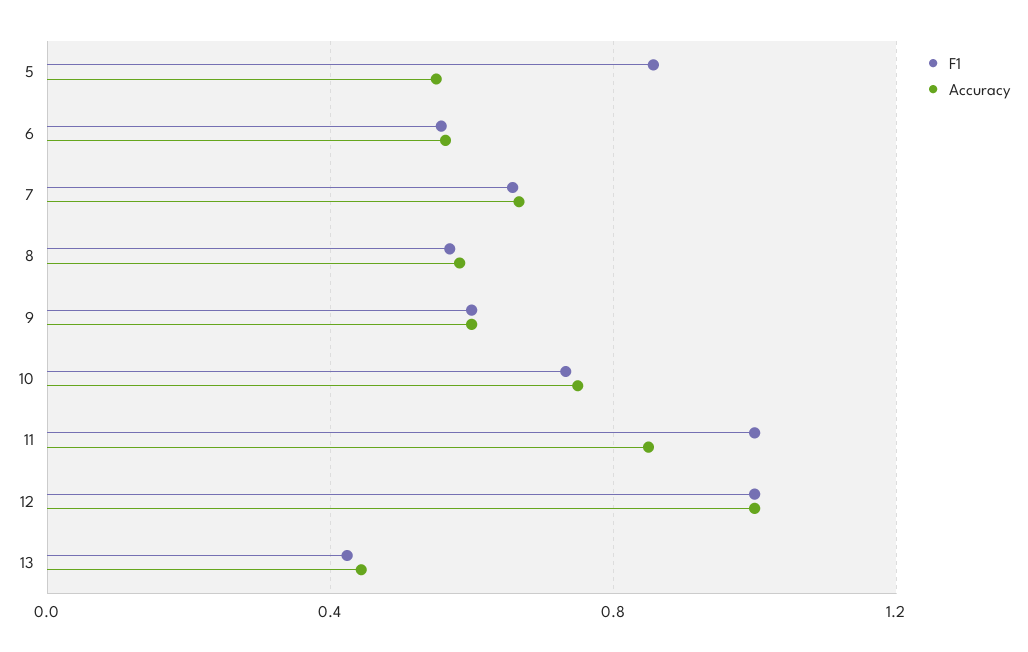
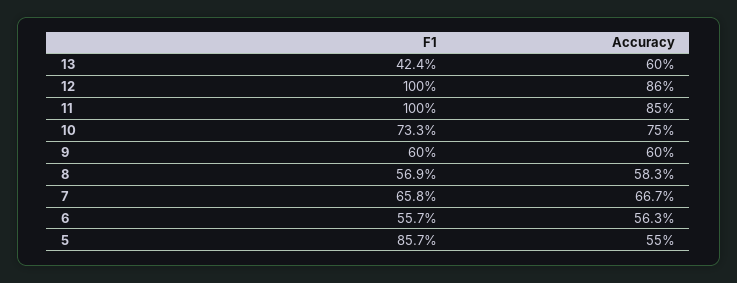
  {
    "F1": {
      "5": 0.857,
      "6": 0.557,
      "7": 0.658,
      "8": 0.569,
      "9": 0.6,
      "10": 0.733,
      "11": 1,
      "12": 1,
      "13": 0.424
    },
    "Accuracy": {
      "5": 0.55,
      "6": 0.563,
      "7": 0.667,
      "8": 0.583,
      "9": 0.6,
      "10": 0.75,
      "11": 0.85,
-     "12": 1,
+     "12": 0.86,
-     "13": 0.45
+     "13": 0.6
    }
  }

